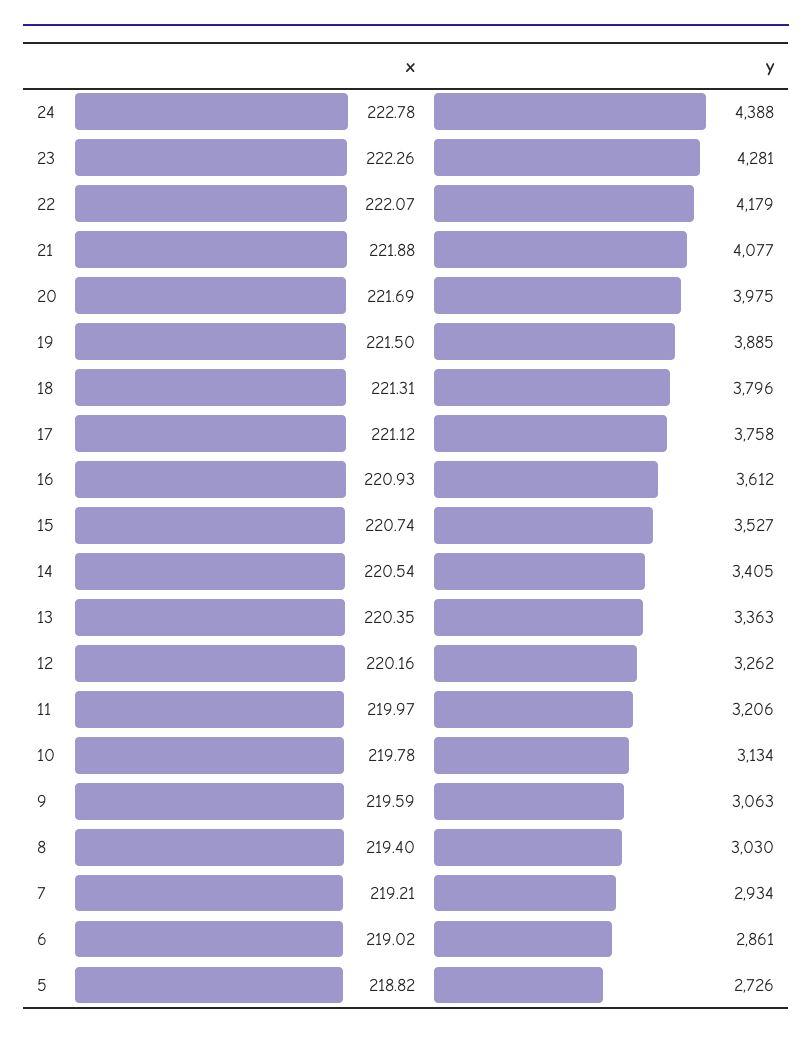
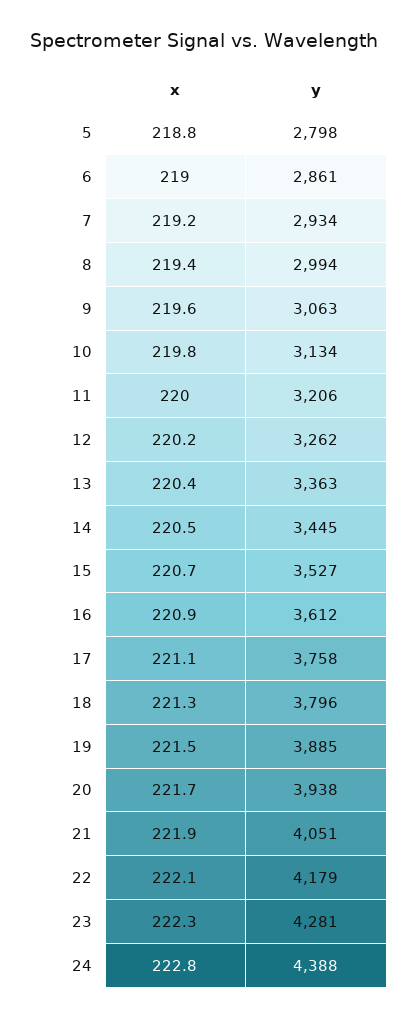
  {
    "x": {
      "24": 222.78,
      "23": 222.26,
      "22": 222.07,
      "21": 221.88,
      "20": 221.69,
      "19": 221.5,
      "18": 221.31,
      "17": 221.12,
      "16": 220.93,
      "15": 220.74,
      "14": 220.54,
      "13": 220.35,
      "12": 220.16,
      "11": 219.97,
      "10": 219.78,
      "9": 219.59,
      "8": 219.4,
      "7": 219.21,
      "6": 219.02,
      "5": 218.82
    },
    "y": {
      "24": 4388,
      "23": 4281,
      "22": 4179,
-     "21": 4077,
+     "21": 4051,
-     "20": 3975,
+     "20": 3938,
      "19": 3885,
      "18": 3796,
      "17": 3758,
      "16": 3612,
      "15": 3527,
-     "14": 3405,
+     "14": 3445,
      "13": 3363,
      "12": 3262,
      "11": 3206,
      "10": 3134,
      "9": 3063,
-     "8": 3030,
+     "8": 2994,
      "7": 2934,
      "6": 2861,
-     "5": 2726
+     "5": 2798
    }
  }

